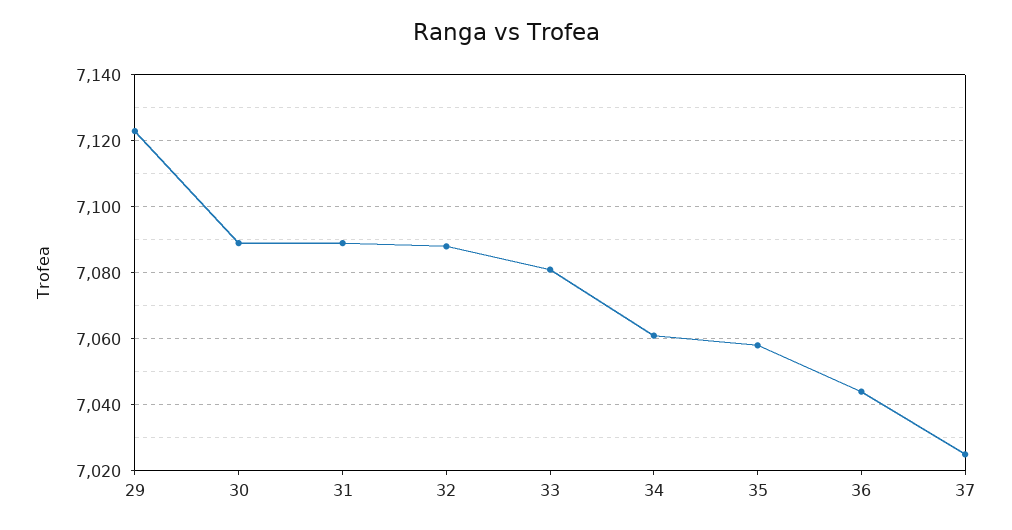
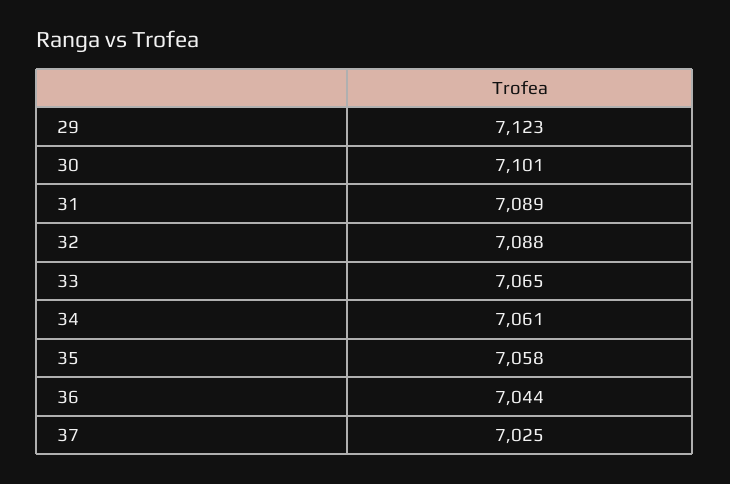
  {
    "29": 7123,
-   "30": 7090,
+   "30": 7101,
    "31": 7089,
    "32": 7088,
-   "33": 7080,
+   "33": 7065,
    "34": 7061,
    "35": 7058,
    "36": 7044,
    "37": 7025
  }

